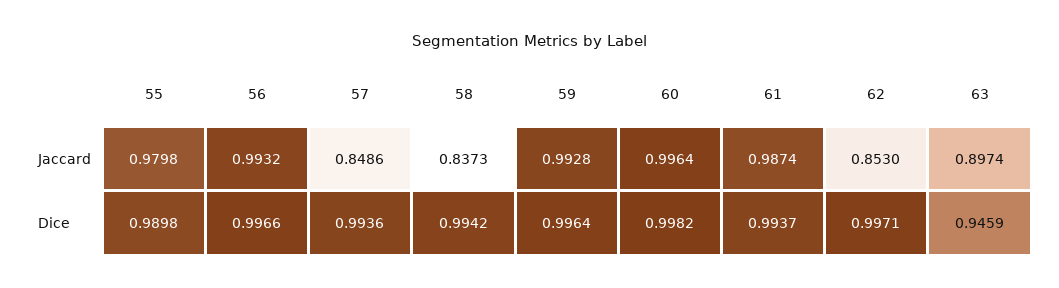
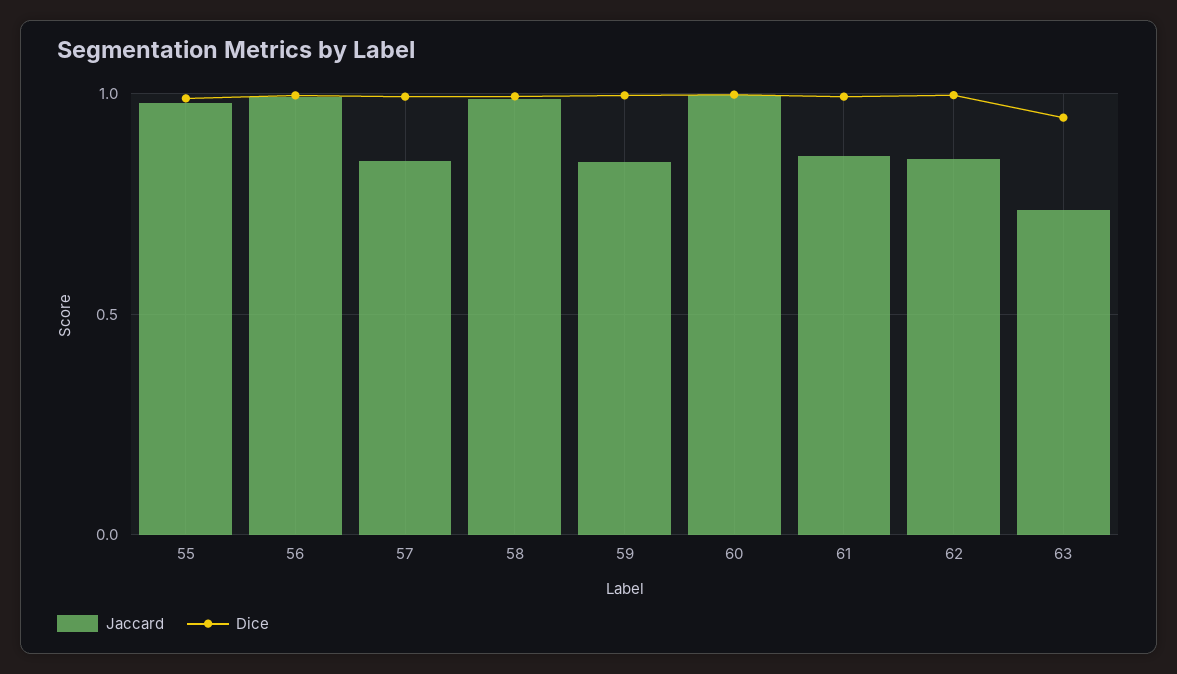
  {
    "Jaccard": {
      "55": 0.9798,
      "56": 0.9932,
      "57": 0.8486,
-     "58": 0.8373,
+     "58": 1,
-     "59": 0.9928,
+     "59": 0.85,
      "60": 0.9964,
-     "61": 0.9874,
+     "61": 0.85,
      "62": 0.853,
-     "63": 0.8974
+     "63": 0.75
    },
    "Dice": {
      "55": 0.9898,
      "56": 0.9966,
      "57": 0.9936,
      "58": 0.9942,
      "59": 0.9964,
      "60": 0.9982,
      "61": 0.9937,
      "62": 0.9971,
      "63": 0.9459
    }
  }

